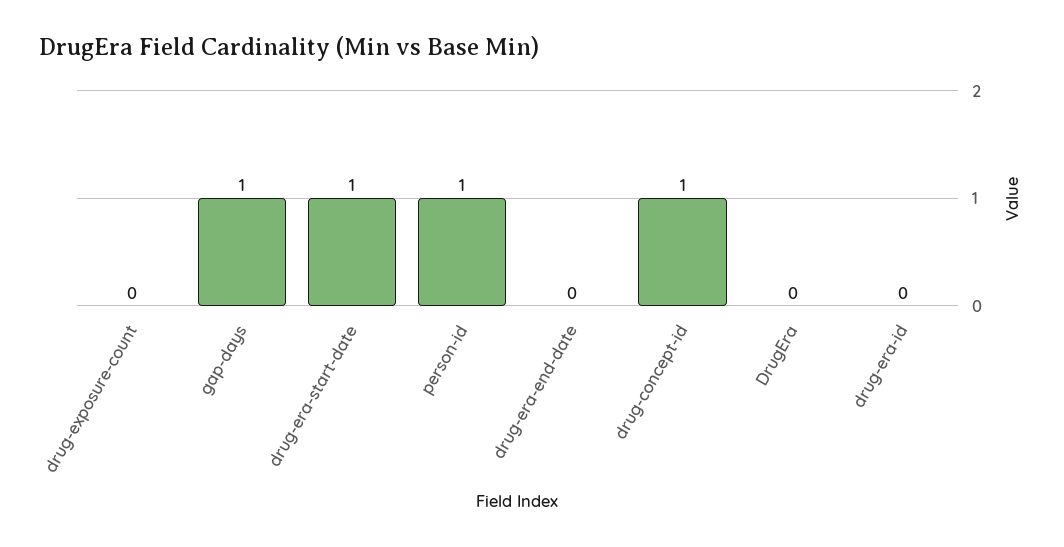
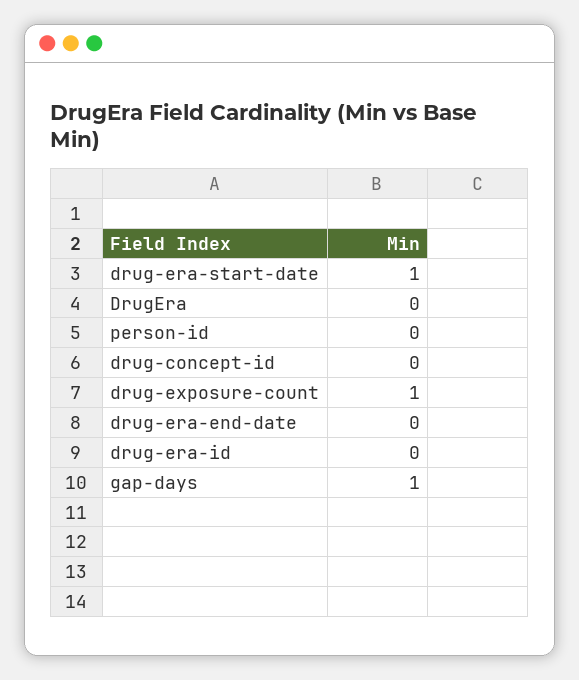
  {
-   "drug-exposure-count": 0,
+   "drug-exposure-count": 1,
    "gap-days": 1,
    "drug-era-start-date": 1,
-   "person-id": 1,
+   "person-id": 0,
    "drug-era-end-date": 0,
-   "drug-concept-id": 1,
+   "drug-concept-id": 0,
    "DrugEra": 0,
    "drug-era-id": 0
  }

